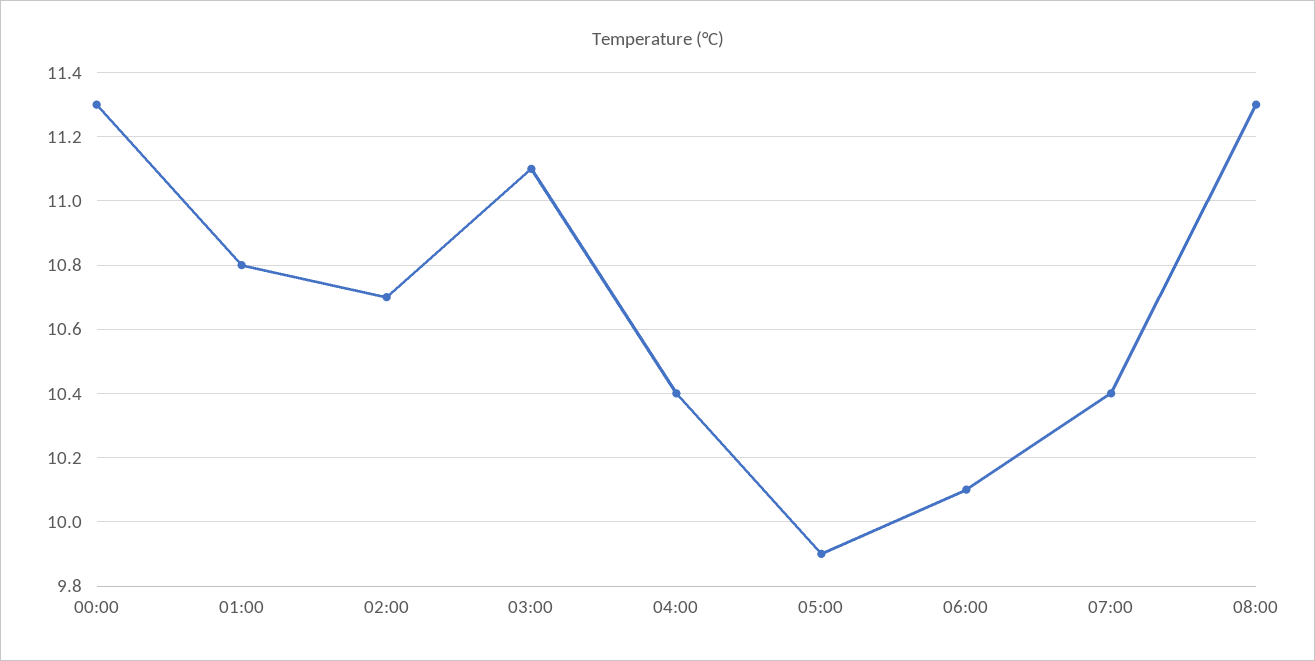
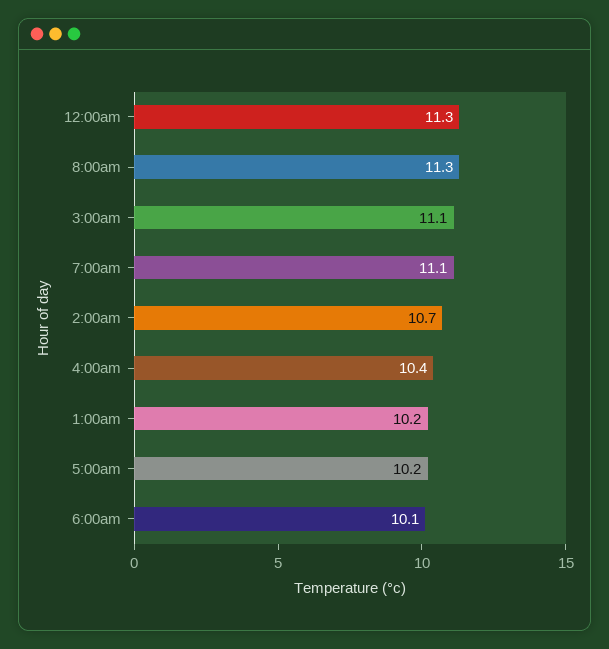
  {
    "00:00": 11.3,
-   "01:00": 10.8,
+   "01:00": 10.2,
    "02:00": 10.7,
    "03:00": 11.1,
    "04:00": 10.4,
-   "05:00": 9.9,
+   "05:00": 10.2,
    "06:00": 10.1,
-   "07:00": 10.4,
+   "07:00": 11.1,
    "08:00": 11.3
  }

